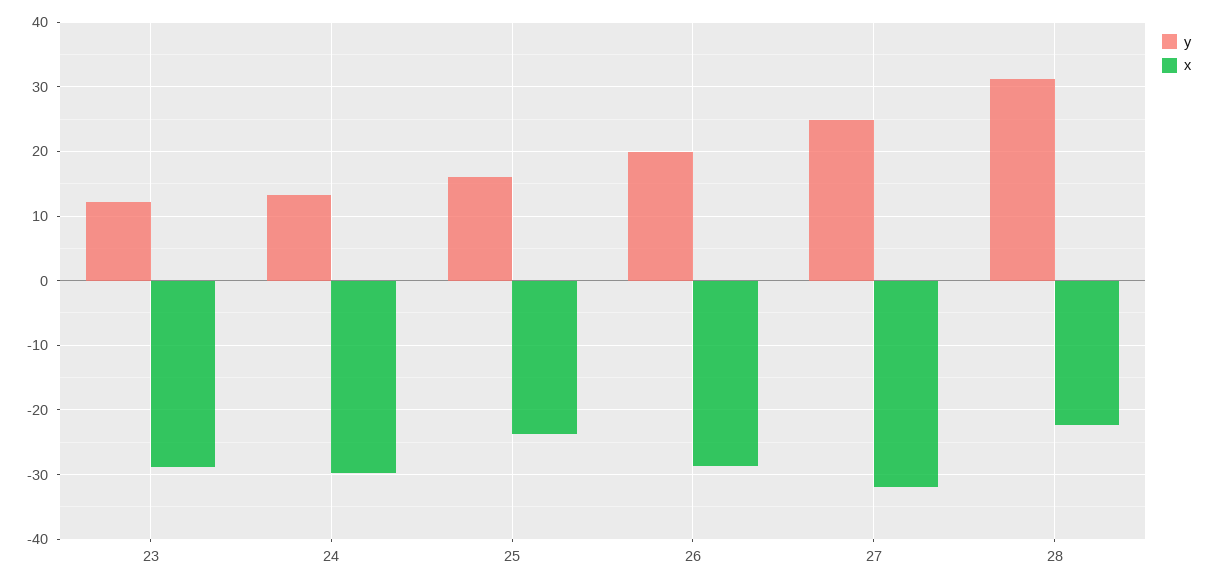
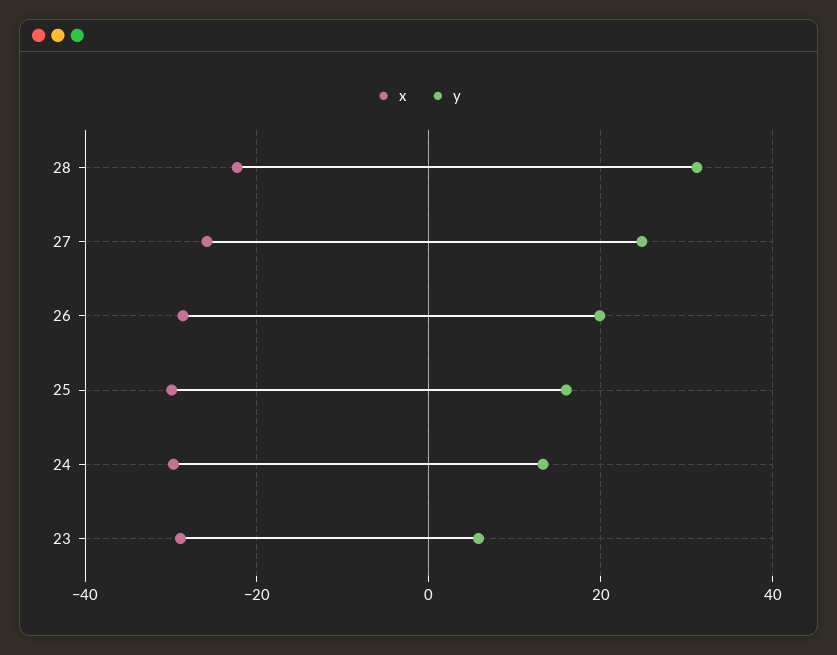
  {
    "y": {
-     "23": 12,
+     "23": 6,
      "24": 13,
      "25": 16,
      "26": 20,
      "27": 25,
      "28": 31
    },
    "x": {
      "23": -29,
      "24": -30,
-     "25": -24,
+     "25": -30,
      "26": -29,
-     "27": -32,
+     "27": -26,
      "28": -22
    }
  }

